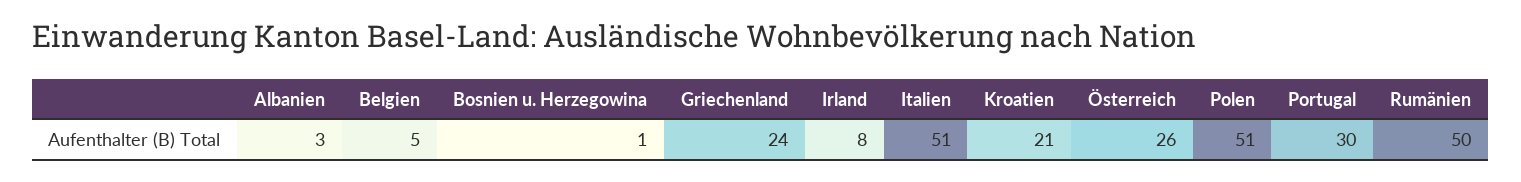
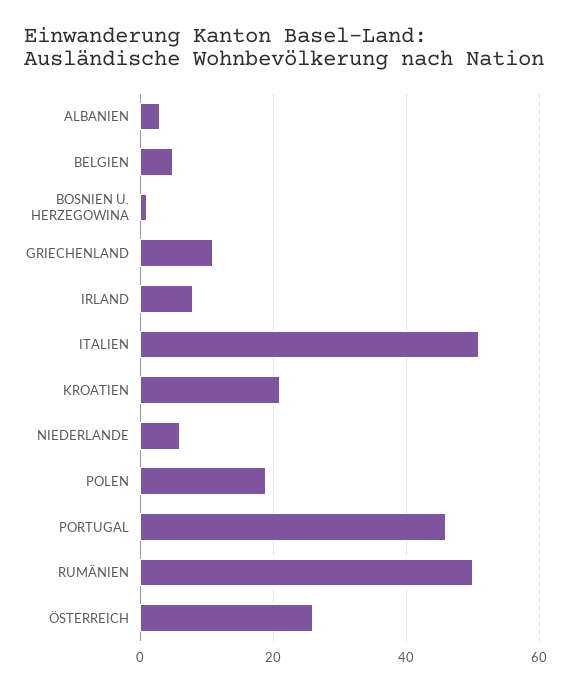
  {
    "Albanien": 3,
    "Belgien": 5,
    "Bosnien u. Herzegowina": 1,
-   "Griechenland": 24,
+   "Griechenland": 10,
    "Irland": 8,
    "Italien": 51,
    "Kroatien": 21,
    "Österreich": 26,
-   "Polen": 51,
+   "Polen": 20,
-   "Portugal": 30,
+   "Portugal": 45,
-   "Rumänien": 50
+   "Rumänien": 50,
+   "NIEDERLANDE": 5
  }

